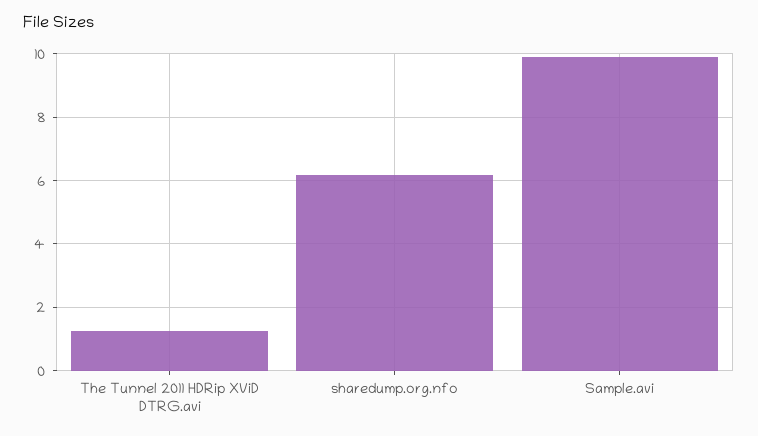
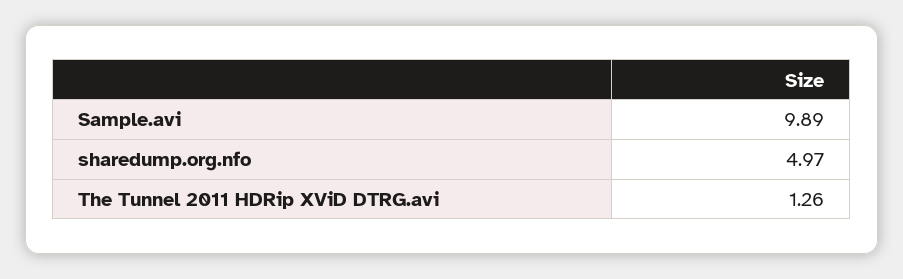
  {
    "The Tunnel 2011 HDRip XViD DTRG.avi": 1.26,
-   "sharedump.org.nfo": 6.2,
+   "sharedump.org.nfo": 4.97,
    "Sample.avi": 9.89
  }

